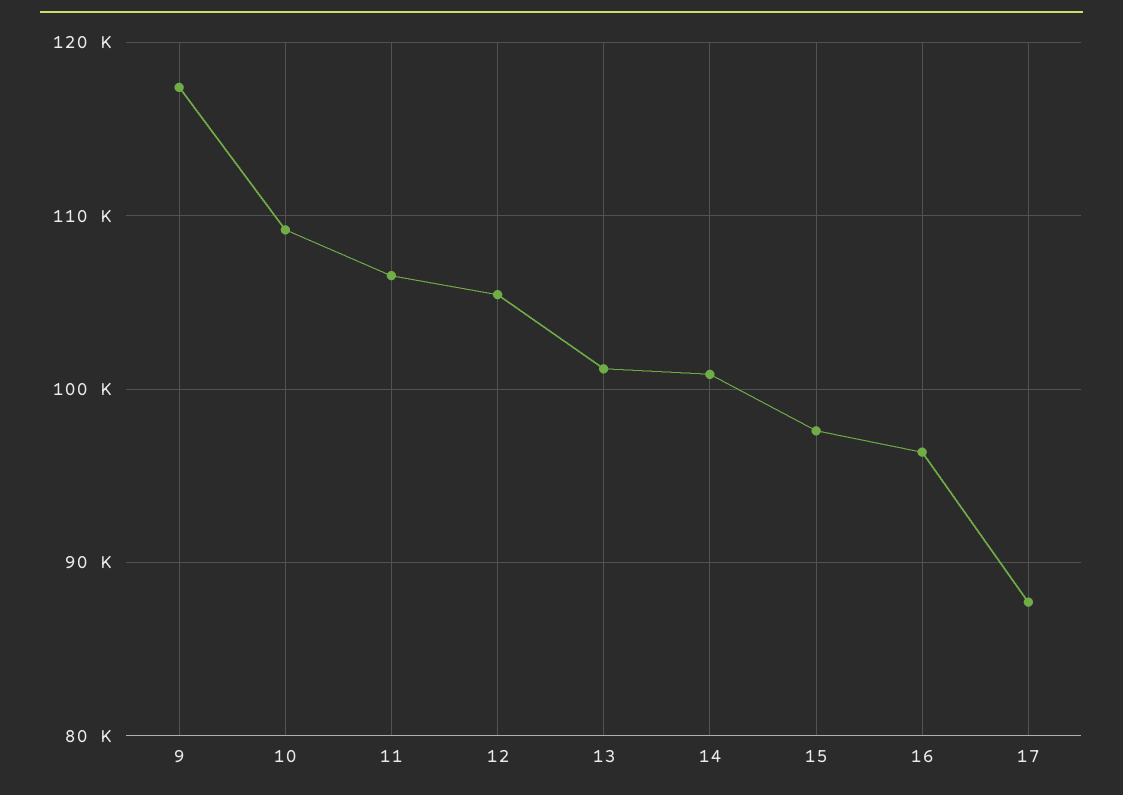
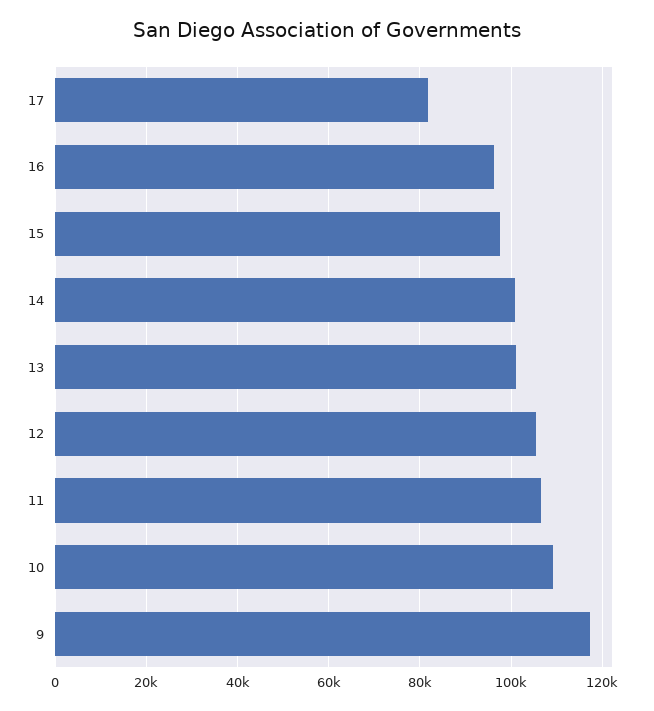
  {
    "9": 117000,
    "10": 109000,
    "11": 107000,
    "12": 105000,
    "13": 101000,
    "14": 101000,
    "15": 98000,
    "16": 96000,
-   "17": 88000
+   "17": 82000
  }

